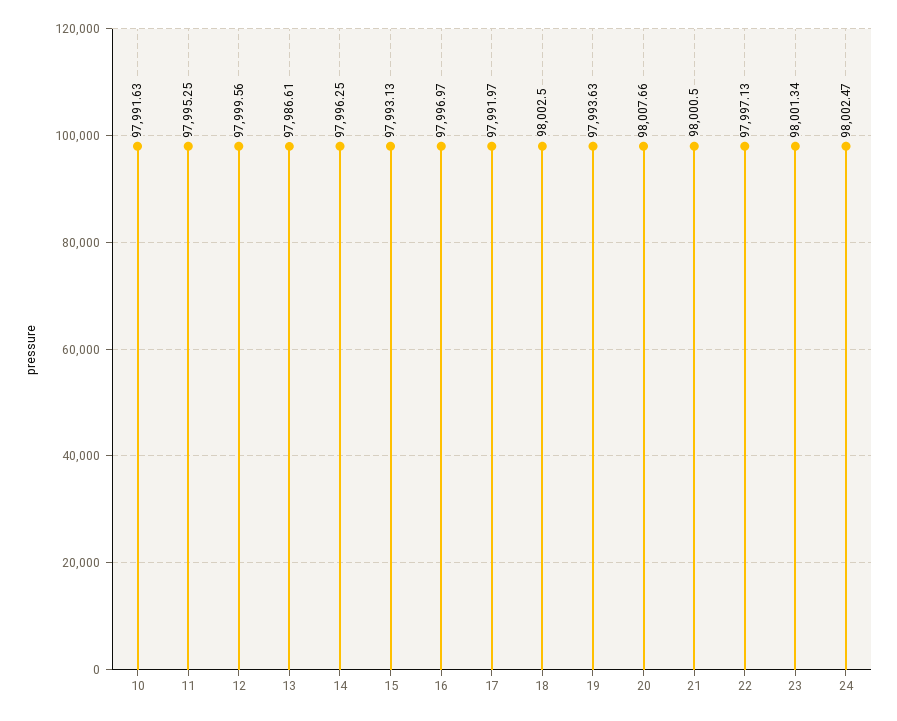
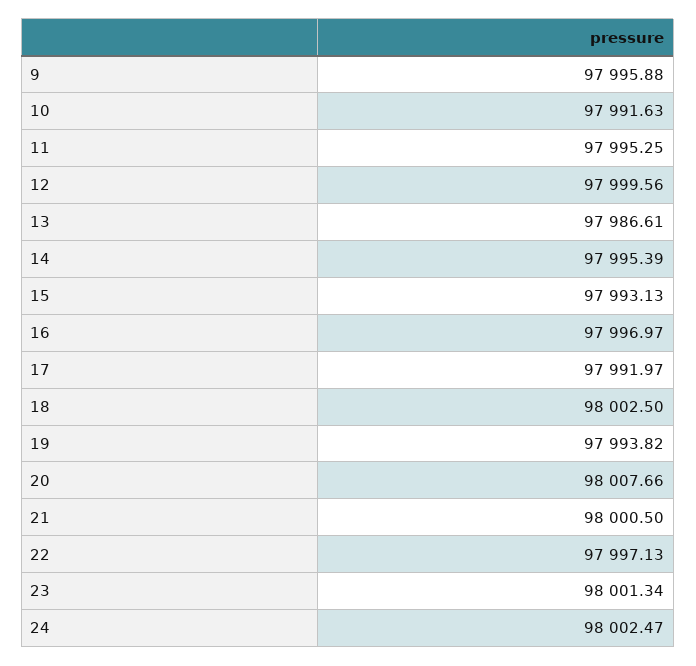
  {
    "10": 97991.63,
    "11": 97995.25,
    "12": 97999.56,
    "13": 97986.61,
-   "14": 97996.25,
+   "14": 97995.39,
    "15": 97993.13,
    "16": 97996.97,
    "17": 97991.97,
    "18": 98002.5,
-   "19": 97993.63,
+   "19": 97993.82,
    "20": 98007.66,
    "21": 98000.5,
    "22": 97997.13,
    "23": 98001.34,
-   "24": 98002.47
+   "24": 98002.47,
+   "9": 97995.88
  }

